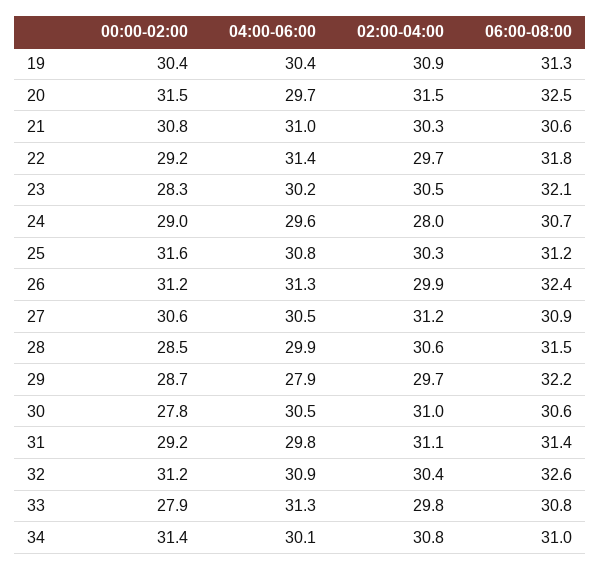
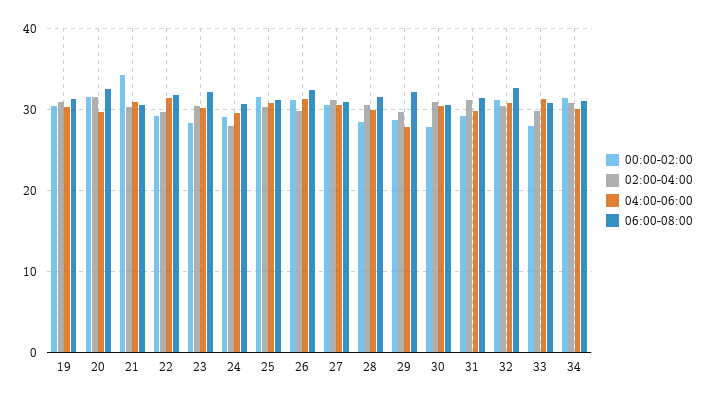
  {
    "00:00-02:00": {
      "19": 30.4,
      "20": 31.5,
-     "21": 30.8,
+     "21": 34,
      "22": 29.2,
      "23": 28.3,
      "24": 29,
      "25": 31.6,
      "26": 31.2,
      "27": 30.6,
      "28": 28.5,
      "29": 28.7,
      "30": 27.8,
      "31": 29.2,
      "32": 31.2,
      "33": 27.9,
      "34": 31.4
    },
    "04:00-06:00": {
      "19": 30.4,
      "20": 29.7,
      "21": 31,
      "22": 31.4,
      "23": 30.2,
      "24": 29.6,
      "25": 30.8,
      "26": 31.3,
      "27": 30.5,
      "28": 29.9,
      "29": 27.9,
      "30": 30.5,
      "31": 29.8,
      "32": 30.9,
      "33": 31.3,
      "34": 30.1
    },
    "02:00-04:00": {
      "19": 30.9,
      "20": 31.5,
      "21": 30.3,
      "22": 29.7,
      "23": 30.5,
      "24": 28,
      "25": 30.3,
      "26": 29.9,
      "27": 31.2,
      "28": 30.6,
      "29": 29.7,
      "30": 31,
      "31": 31.1,
      "32": 30.4,
      "33": 29.8,
      "34": 30.8
    },
    "06:00-08:00": {
      "19": 31.3,
      "20": 32.5,
      "21": 30.6,
      "22": 31.8,
      "23": 32.1,
      "24": 30.7,
      "25": 31.2,
      "26": 32.4,
      "27": 30.9,
      "28": 31.5,
      "29": 32.2,
      "30": 30.6,
      "31": 31.4,
      "32": 32.6,
      "33": 30.8,
      "34": 31
    }
  }

